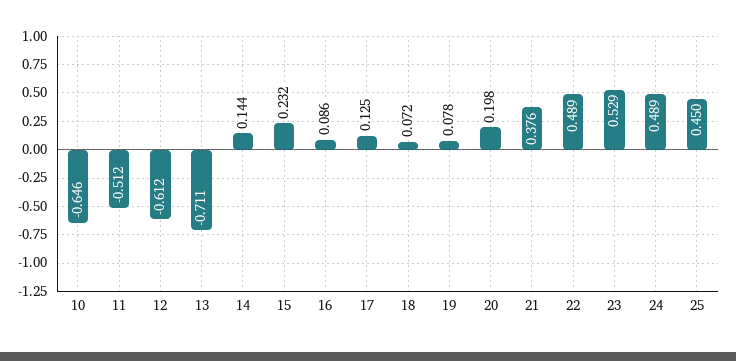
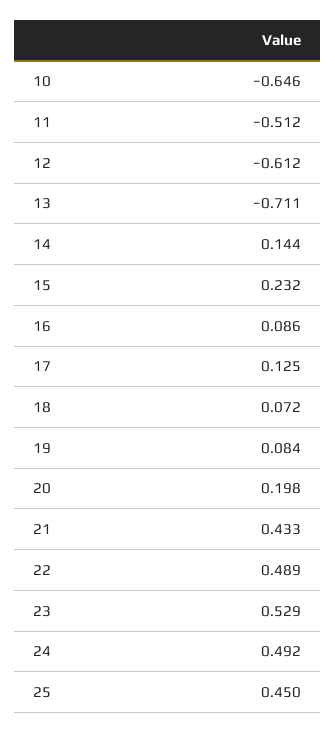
  {
    "10": -0.646,
    "11": -0.512,
    "12": -0.612,
    "13": -0.711,
    "14": 0.144,
    "15": 0.232,
    "16": 0.086,
    "17": 0.125,
    "18": 0.072,
-   "19": 0.078,
+   "19": 0.084,
    "20": 0.198,
-   "21": 0.376,
+   "21": 0.433,
    "22": 0.489,
    "23": 0.529,
-   "24": 0.489,
+   "24": 0.492,
    "25": 0.45
  }

